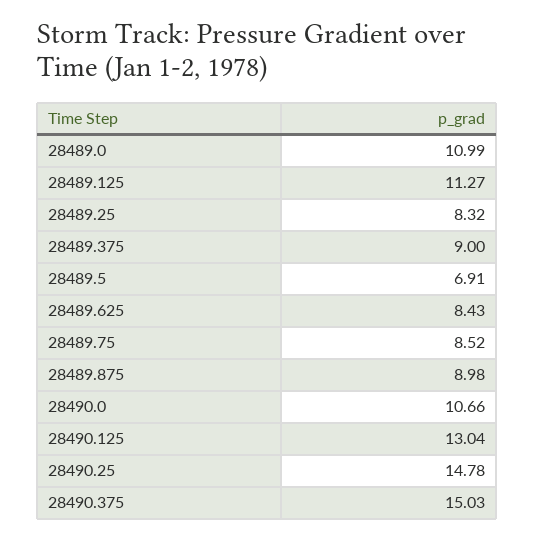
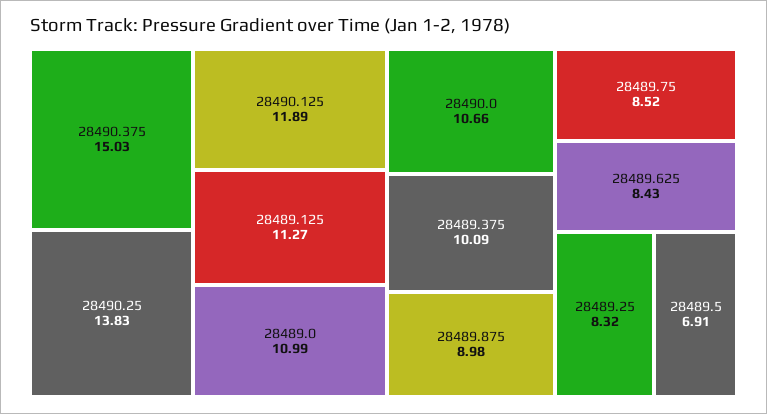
  {
    "28489.0": 10.99,
    "28489.125": 11.27,
    "28489.25": 8.32,
-   "28489.375": 9,
+   "28489.375": 10.09,
    "28489.5": 6.91,
    "28489.625": 8.43,
    "28489.75": 8.52,
    "28489.875": 8.98,
    "28490.0": 10.66,
-   "28490.125": 13.04,
+   "28490.125": 11.89,
-   "28490.25": 14.78,
+   "28490.25": 13.83,
    "28490.375": 15.03
  }

